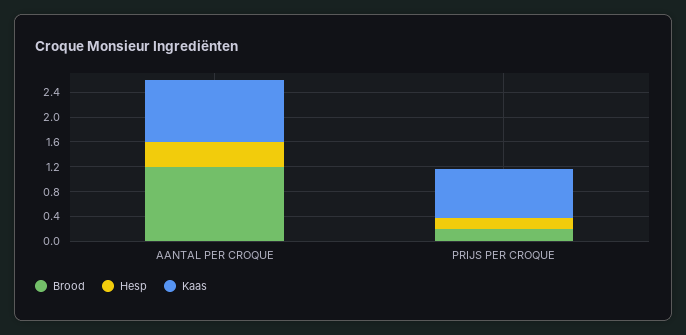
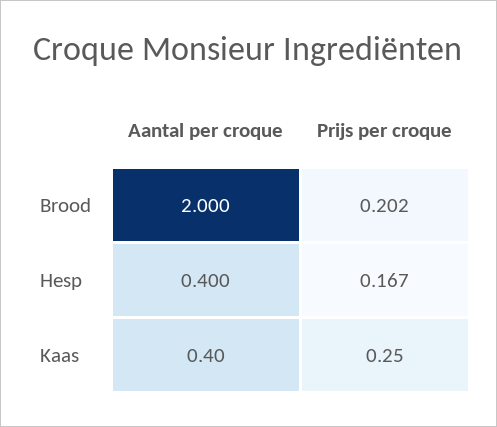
  {
    "Brood": {
-     "AANTAL PER CROQUE": 1.2,
+     "AANTAL PER CROQUE": 2,
      "PRIJS PER CROQUE": 0.202
    },
    "Hesp": {
      "AANTAL PER CROQUE": 0.4,
      "PRIJS PER CROQUE": 0.167
    },
    "Kaas": {
-     "AANTAL PER CROQUE": 1,
+     "AANTAL PER CROQUE": 0.4,
-     "PRIJS PER CROQUE": 0.8
+     "PRIJS PER CROQUE": 0.25
    }
  }

